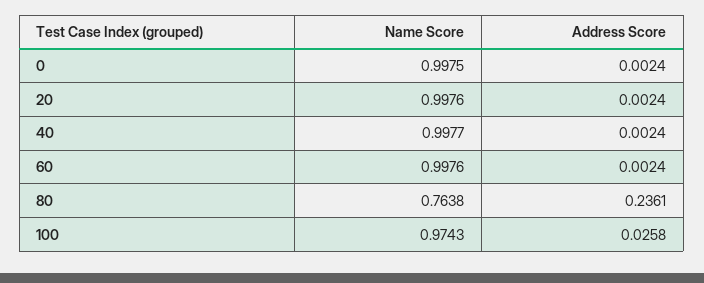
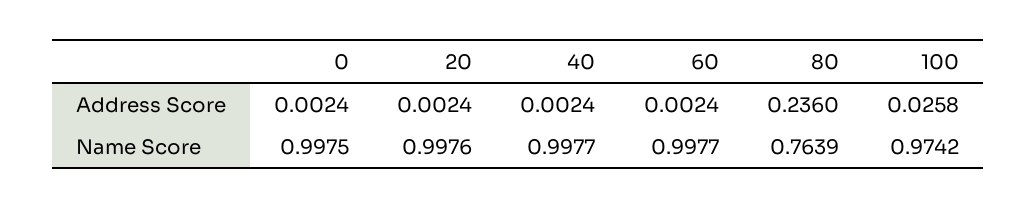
  {
    "Name Score": {
      "0": 0.9975,
      "20": 0.9976,
      "40": 0.9977,
-     "60": 0.9976,
+     "60": 0.9977,
-     "80": 0.7638,
+     "80": 0.7639,
-     "100": 0.9743
+     "100": 0.9742
    },
    "Address Score": {
      "0": 0.0024,
      "20": 0.0024,
      "40": 0.0024,
      "60": 0.0024,
-     "80": 0.2361,
+     "80": 0.236,
      "100": 0.0258
    }
  }

